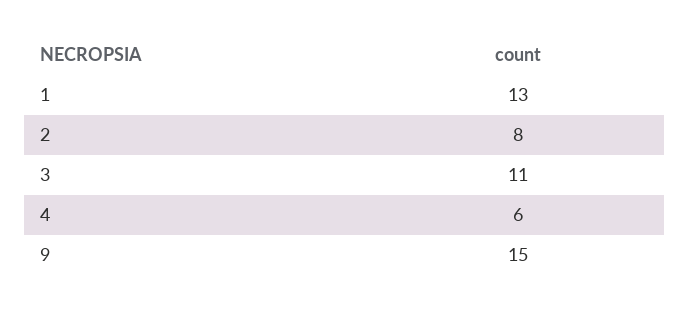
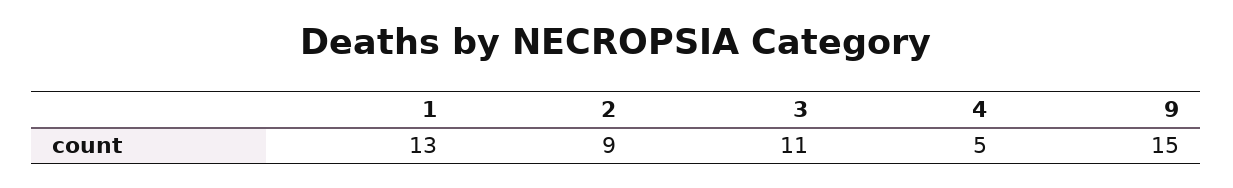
  {
    "1": 13,
-   "2": 8,
+   "2": 9,
    "3": 11,
-   "4": 6,
+   "4": 5,
    "9": 15
  }

